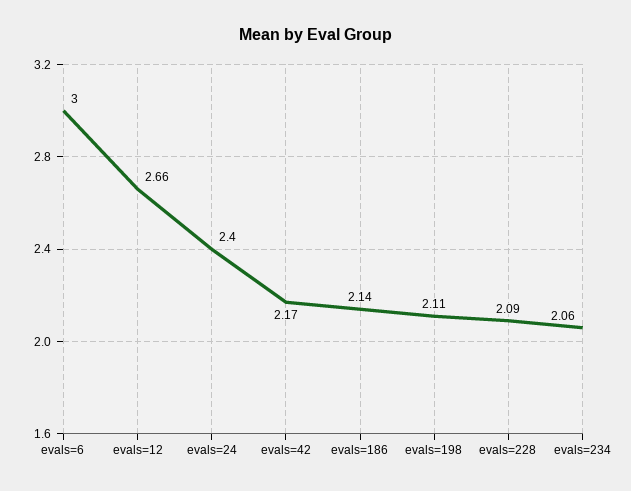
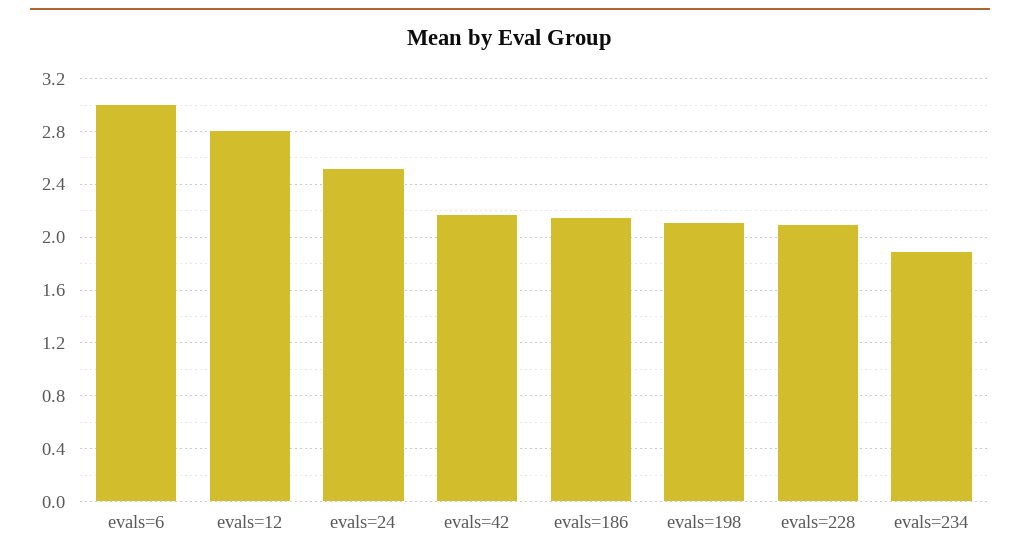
  {
    "evals=6": 3,
-   "evals=12": 2.66,
+   "evals=12": 2.8,
-   "evals=24": 2.4,
+   "evals=24": 2.5,
    "evals=42": 2.17,
    "evals=186": 2.14,
    "evals=198": 2.11,
    "evals=228": 2.09,
-   "evals=234": 2.06
+   "evals=234": 1.9
  }

